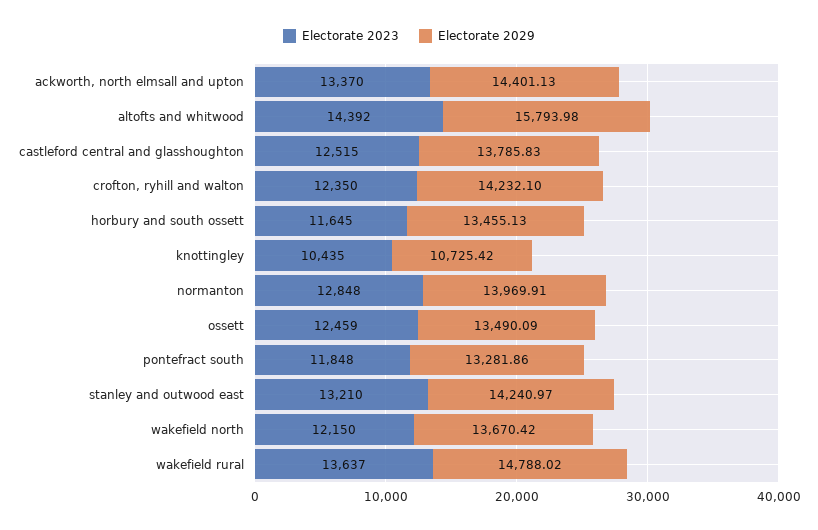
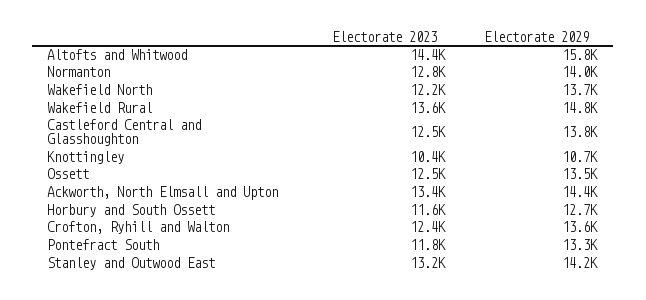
  {
    "Electorate 2023": {
      "ackworth, north elmsall and upton": 13370,
      "altofts and whitwood": 14392,
      "castleford central and glasshoughton": 12515,
      "crofton, ryhill and walton": 12350,
      "horbury and south ossett": 11645,
      "knottingley": 10435,
      "normanton": 12848,
      "ossett": 12459,
      "pontefract south": 11848,
      "stanley and outwood east": 13210,
      "wakefield north": 12150,
      "wakefield rural": 13637
    },
    "Electorate 2029": {
      "ackworth, north elmsall and upton": 14401.13,
      "altofts and whitwood": 15793.98,
      "castleford central and glasshoughton": 13785.83,
-     "crofton, ryhill and walton": 14232.1,
+     "crofton, ryhill and walton": 13600,
-     "horbury and south ossett": 13455.13,
+     "horbury and south ossett": 12700,
      "knottingley": 10725.42,
      "normanton": 13969.91,
      "ossett": 13490.09,
      "pontefract south": 13281.86,
      "stanley and outwood east": 14240.97,
      "wakefield north": 13670.42,
      "wakefield rural": 14788.02
    }
  }

